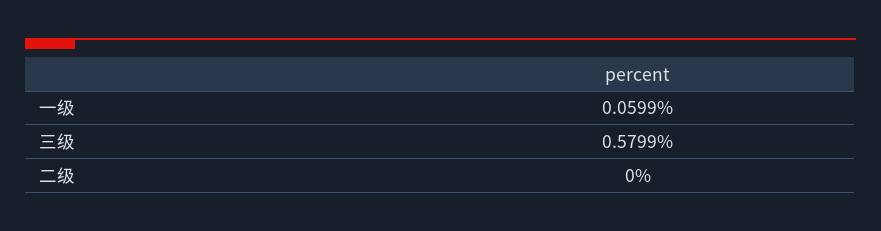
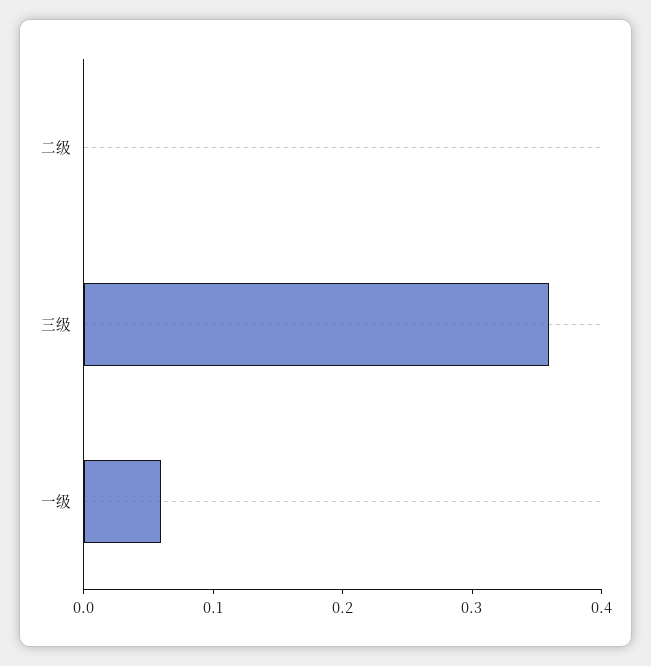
  {
    "一级": 0.0599,
-   "三级": 0.5799,
+   "三级": 0.36,
    "二级": 0
  }

